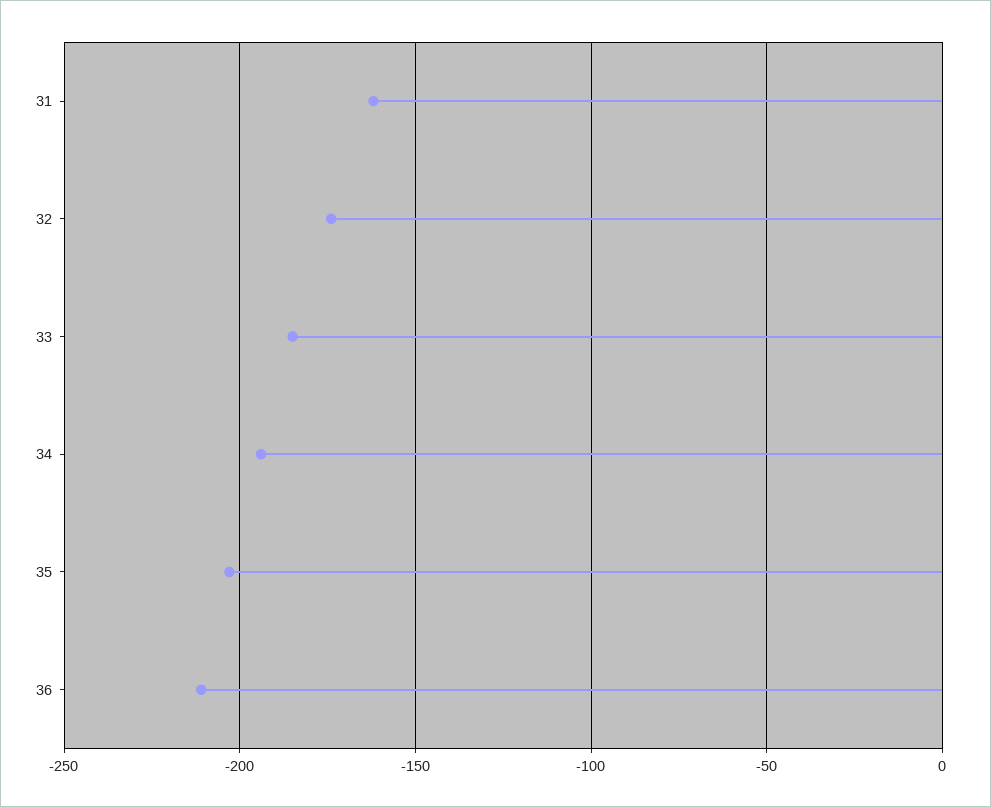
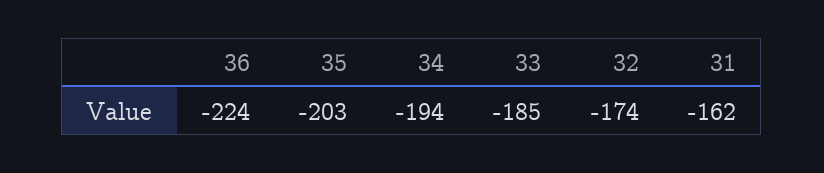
  {
    "31": -162,
    "32": -174,
    "33": -185,
    "34": -194,
    "35": -203,
-   "36": -210
+   "36": -224
  }

